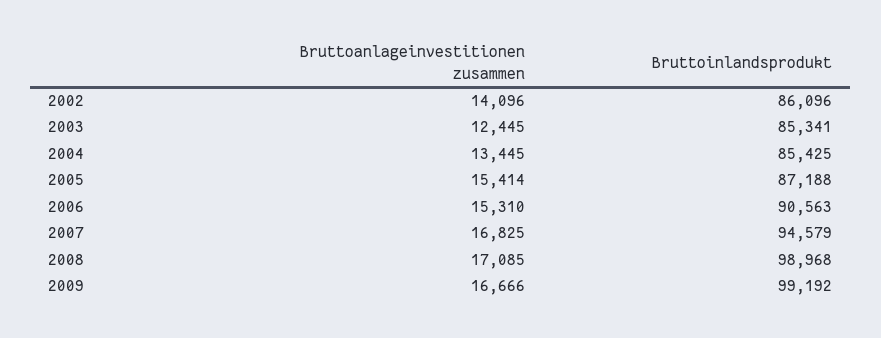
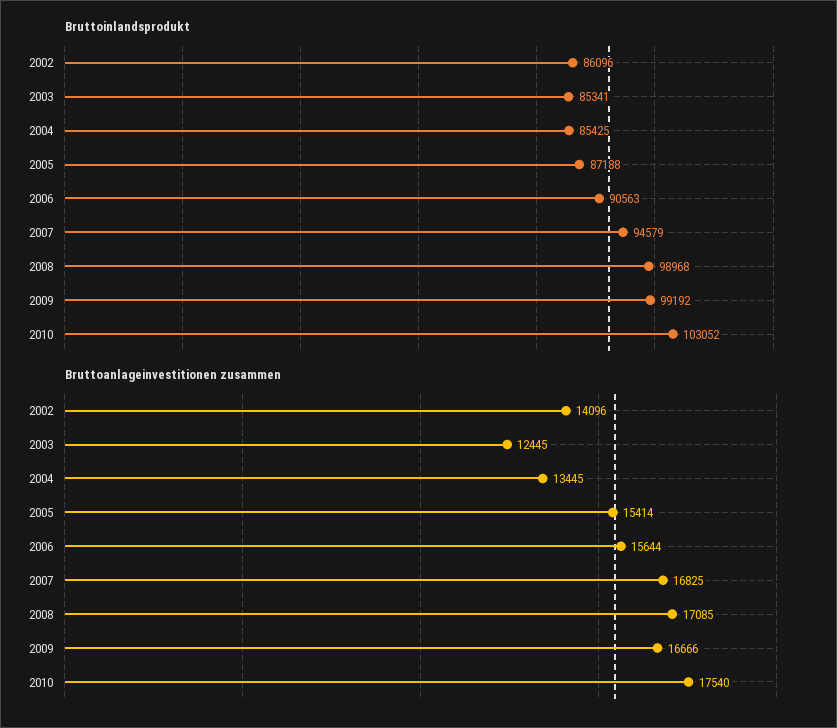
  {
    "Bruttoanlageinvestitionen zusammen": {
      "2002": 14096,
      "2003": 12445,
      "2004": 13445,
      "2005": 15414,
-     "2006": 15310,
+     "2006": 15644,
      "2007": 16825,
      "2008": 17085,
-     "2009": 16666
+     "2009": 16666,
+     "2010": 17540
    },
    "Bruttoinlandsprodukt": {
      "2002": 86096,
      "2003": 85341,
      "2004": 85425,
      "2005": 87188,
      "2006": 90563,
      "2007": 94579,
      "2008": 98968,
-     "2009": 99192
+     "2009": 99192,
+     "2010": 103052
    }
  }

